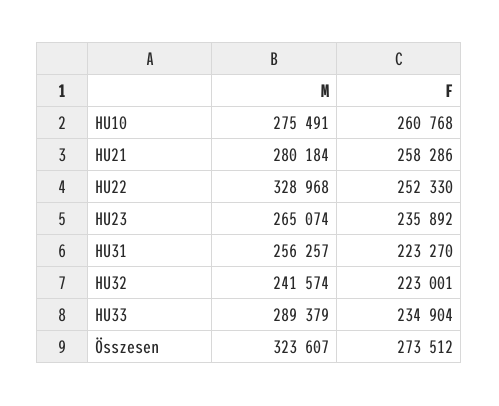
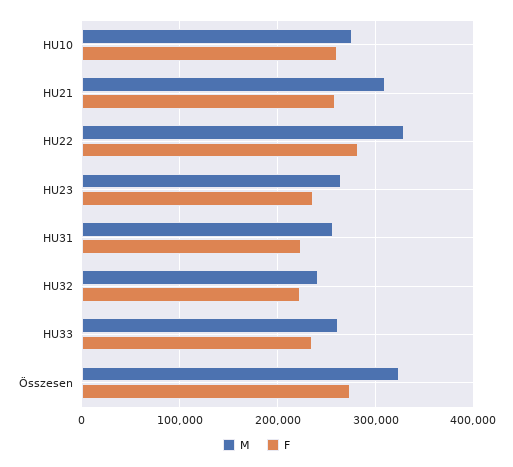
  {
    "M": {
      "HU10": 275491,
-     "HU21": 280184,
+     "HU21": 310000,
      "HU22": 328968,
      "HU23": 265074,
      "HU31": 256257,
      "HU32": 241574,
-     "HU33": 289379,
+     "HU33": 260000,
      "Összesen": 323607
    },
    "F": {
      "HU10": 260768,
      "HU21": 258286,
-     "HU22": 252330,
+     "HU22": 280000,
      "HU23": 235892,
      "HU31": 223270,
      "HU32": 223001,
      "HU33": 234904,
      "Összesen": 273512
    }
  }

